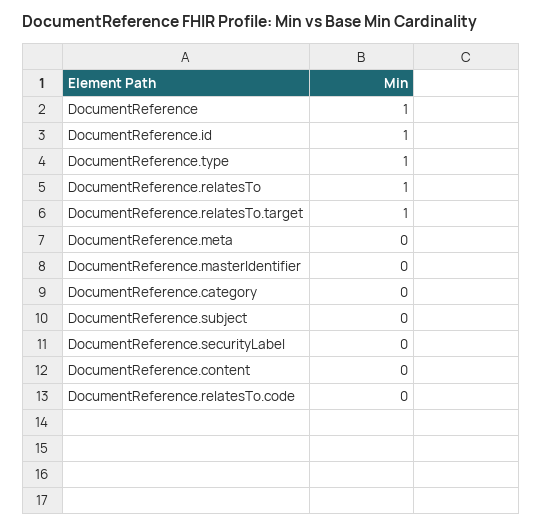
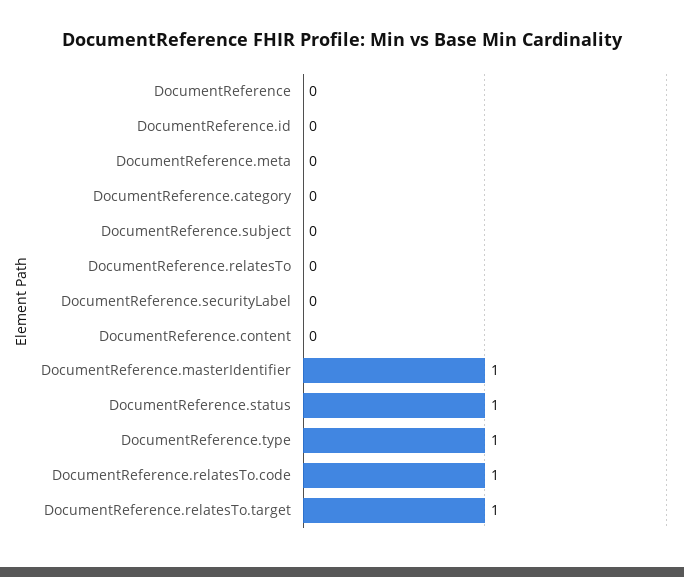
  {
-   "DocumentReference": 1,
+   "DocumentReference": 0,
-   "DocumentReference.id": 1,
+   "DocumentReference.id": 0,
    "DocumentReference.type": 1,
-   "DocumentReference.relatesTo": 1,
+   "DocumentReference.relatesTo": 0,
    "DocumentReference.relatesTo.target": 1,
    "DocumentReference.meta": 0,
-   "DocumentReference.masterIdentifier": 0,
+   "DocumentReference.masterIdentifier": 1,
    "DocumentReference.category": 0,
    "DocumentReference.subject": 0,
    "DocumentReference.securityLabel": 0,
    "DocumentReference.content": 0,
-   "DocumentReference.relatesTo.code": 0
+   "DocumentReference.relatesTo.code": 1,
+   "DocumentReference.status": 1
  }

